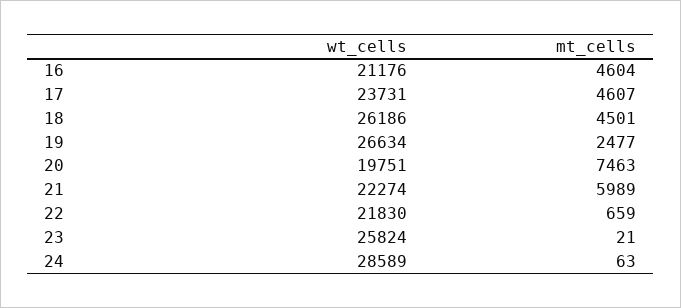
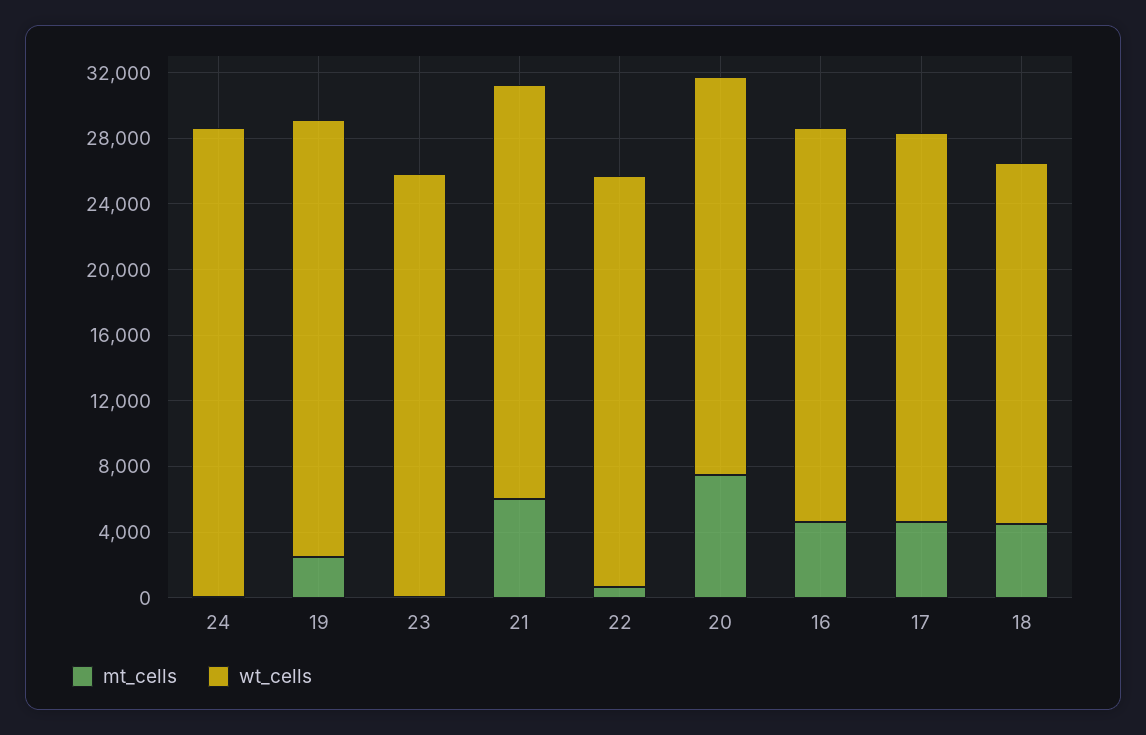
  {
    "wt_cells": {
-     "16": 21176,
+     "16": 24000,
      "17": 23731,
-     "18": 26186,
+     "18": 22000,
      "19": 26634,
-     "20": 19751,
+     "20": 24000,
-     "21": 22274,
+     "21": 25000,
-     "22": 21830,
+     "22": 25000,
      "23": 25824,
      "24": 28589
    },
    "mt_cells": {
      "16": 4604,
      "17": 4607,
      "18": 4501,
      "19": 2477,
      "20": 7463,
      "21": 5989,
      "22": 659,
      "23": 21,
      "24": 63
    }
  }

